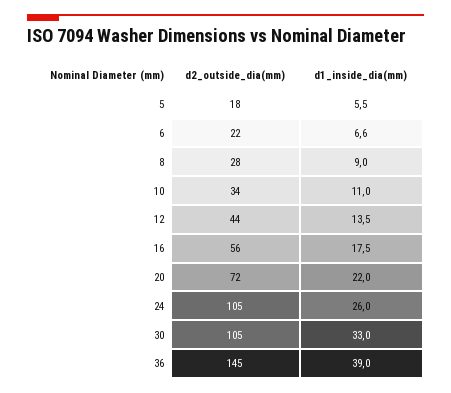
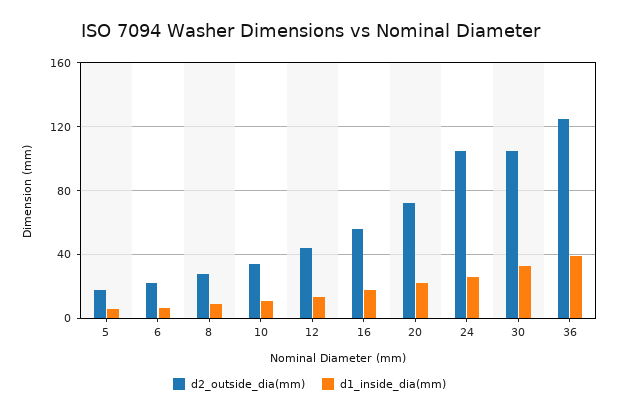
  {
    "d2_outside_dia(mm)": {
      "5": 18,
      "6": 22,
      "8": 28,
      "10": 34,
      "12": 44,
      "16": 56,
      "20": 72,
      "24": 105,
      "30": 105,
-     "36": 145
+     "36": 125
    },
    "d1_inside_dia(mm)": {
      "5": 5.5,
      "6": 6.6,
      "8": 9,
      "10": 11,
      "12": 13.5,
      "16": 17.5,
      "20": 22,
      "24": 26,
      "30": 33,
      "36": 39
    }
  }

